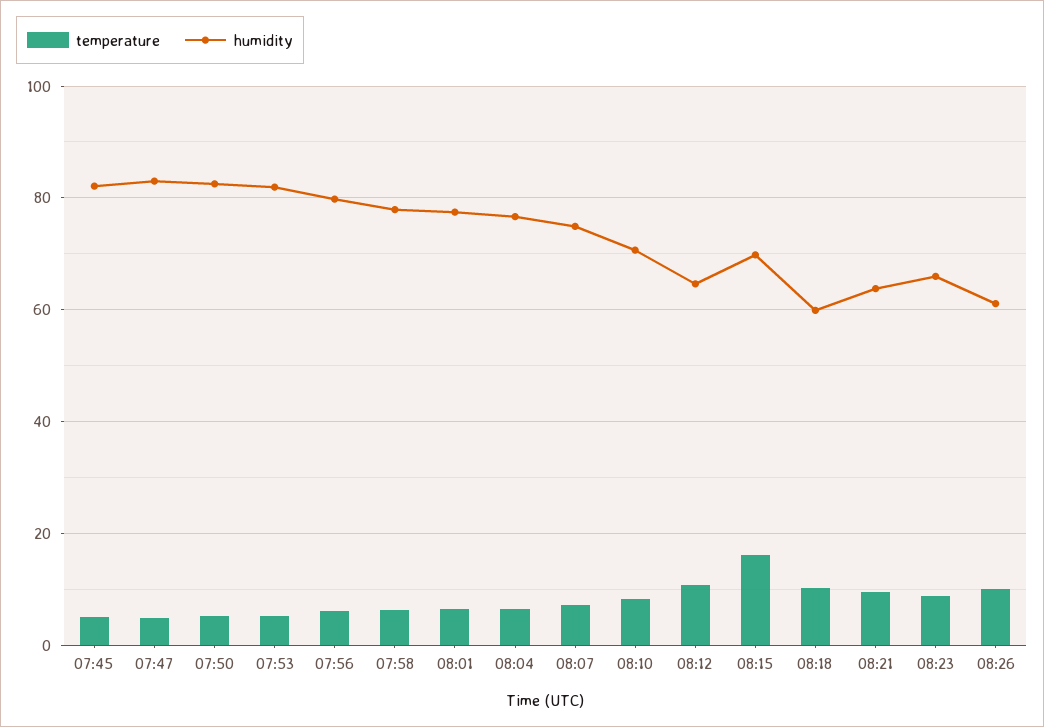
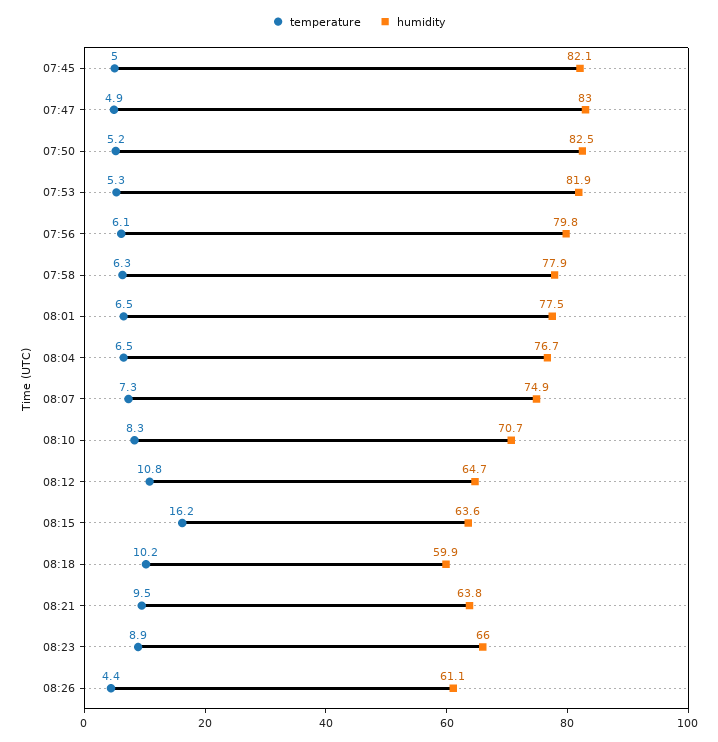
  {
    "temperature": {
      "07:45": 5,
      "07:47": 4.9,
      "07:50": 5.2,
      "07:53": 5.3,
      "07:56": 6.1,
      "07:58": 6.3,
      "08:01": 6.5,
      "08:04": 6.5,
      "08:07": 7.3,
      "08:10": 8.3,
      "08:12": 10.8,
      "08:15": 16.2,
      "08:18": 10.2,
      "08:21": 9.5,
      "08:23": 8.9,
-     "08:26": 10
+     "08:26": 4.4
    },
    "humidity": {
      "07:45": 82.1,
      "07:47": 83,
      "07:50": 82.5,
      "07:53": 81.9,
      "07:56": 79.8,
      "07:58": 77.9,
      "08:01": 77.5,
      "08:04": 76.7,
      "08:07": 74.9,
      "08:10": 70.7,
      "08:12": 64.7,
-     "08:15": 70,
+     "08:15": 63.6,
      "08:18": 59.9,
      "08:21": 63.8,
      "08:23": 66,
      "08:26": 61.1
    }
  }

